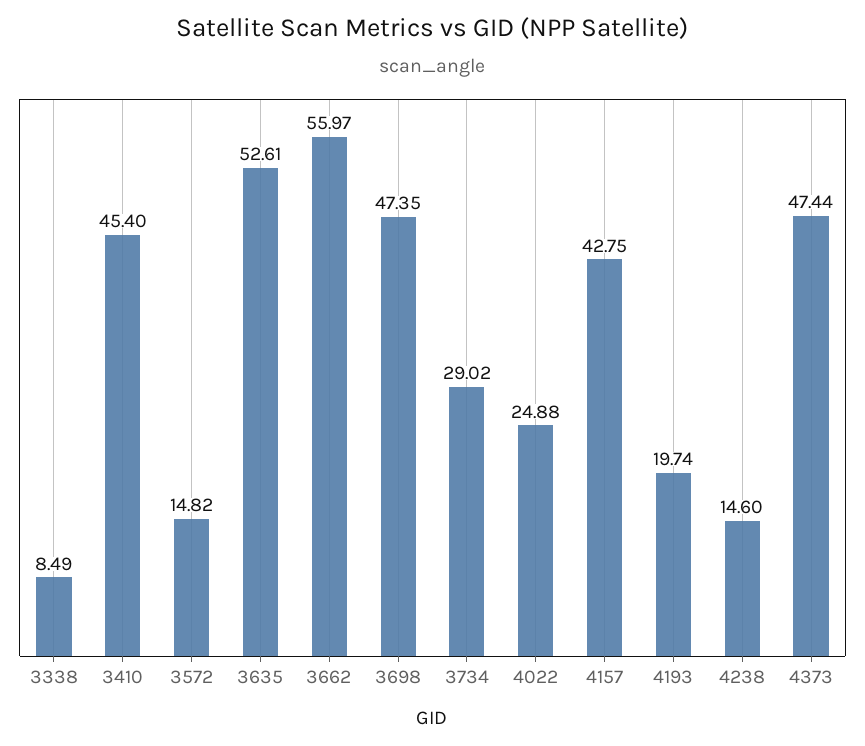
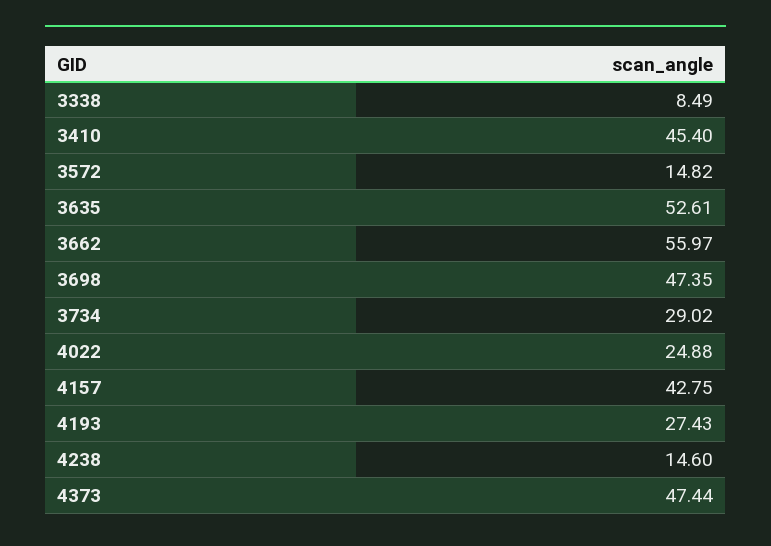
  {
    "3338": 8.49,
    "3410": 45.4,
    "3572": 14.82,
    "3635": 52.61,
    "3662": 55.97,
    "3698": 47.35,
    "3734": 29.02,
    "4022": 24.88,
    "4157": 42.75,
-   "4193": 19.74,
+   "4193": 27.43,
    "4238": 14.6,
    "4373": 47.44
  }

